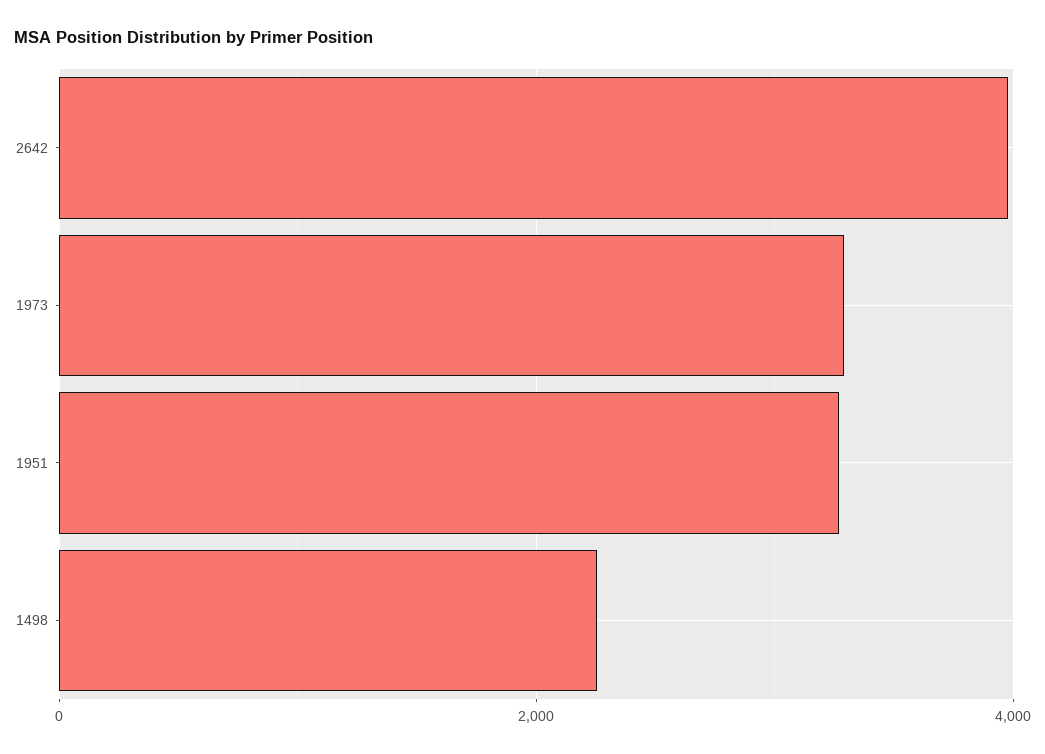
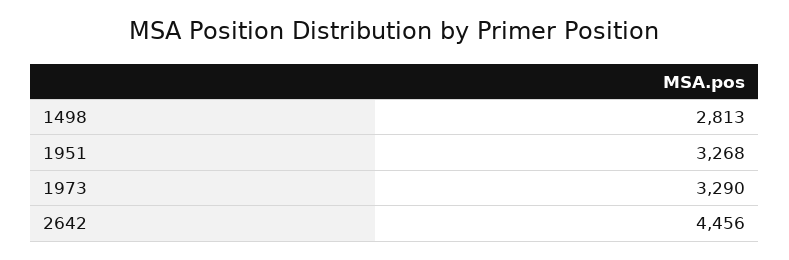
  {
-   "2642": 4000,
+   "2642": 4456,
    "1973": 3290,
    "1951": 3268,
-   "1498": 2200
+   "1498": 2813
  }

